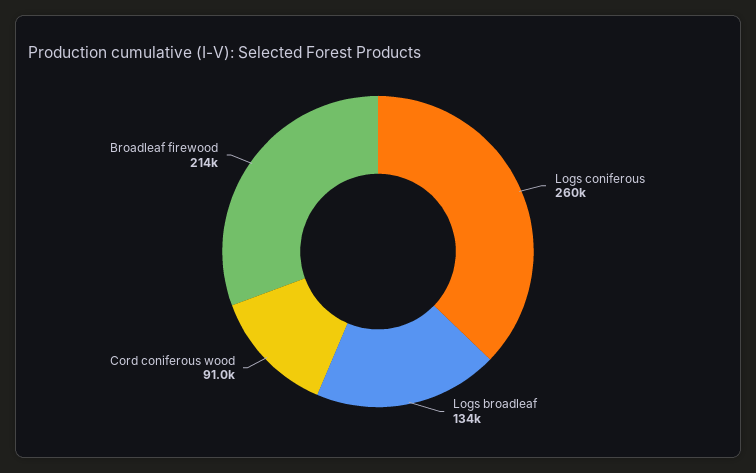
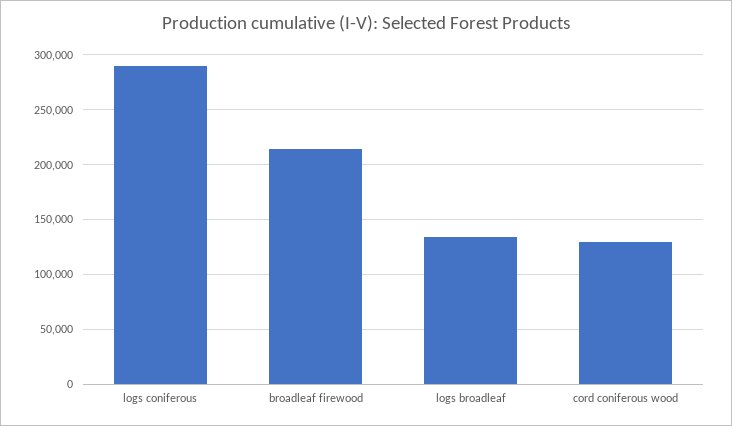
  {
-   "Logs coniferous": 260000,
+   "Logs coniferous": 290000,
    "Logs broadleaf": 134000,
-   "Cord coniferous wood": 91000,
+   "Cord coniferous wood": 130000,
    "Broadleaf firewood": 214000
  }

